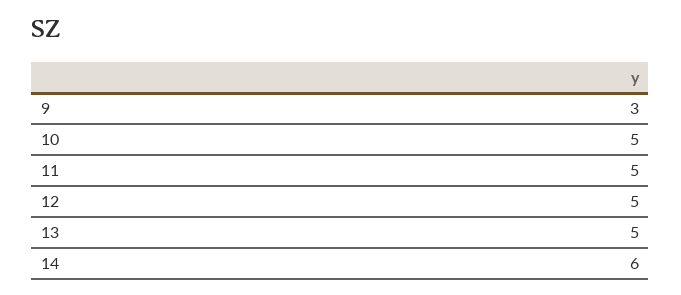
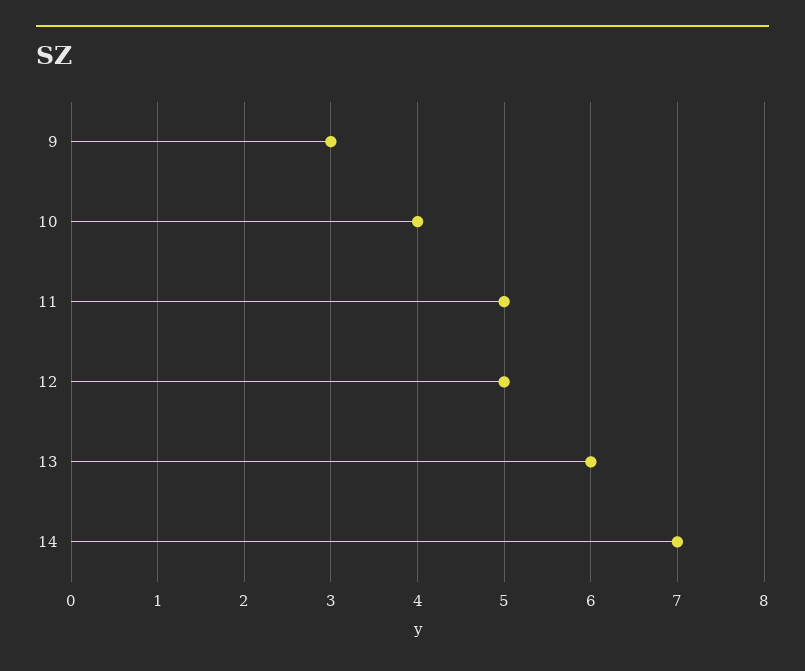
  {
    "9": 3,
-   "10": 5,
+   "10": 4,
    "11": 5,
    "12": 5,
-   "13": 5,
+   "13": 6,
-   "14": 6
+   "14": 7
  }

